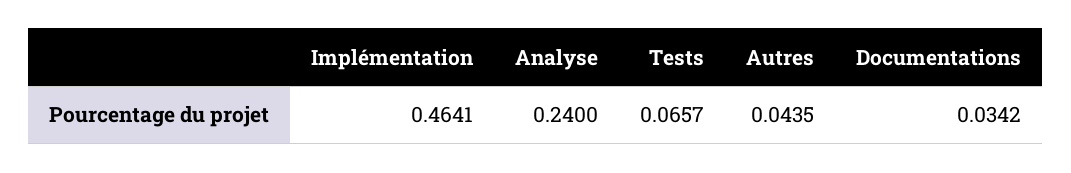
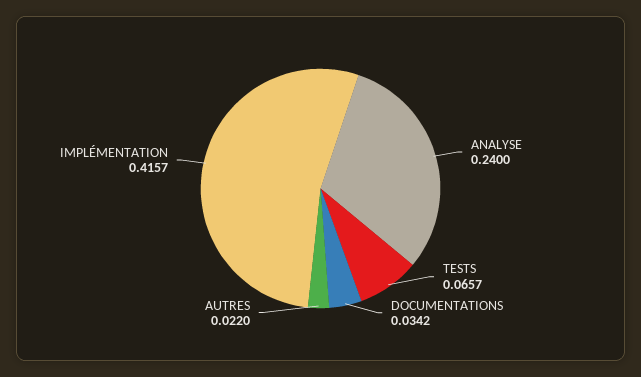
  {
-   "Implémentation": 0.4641,
+   "Implémentation": 0.4157,
    "Analyse": 0.24,
    "Tests": 0.0657,
-   "Autres": 0.0435,
+   "Autres": 0.022,
    "Documentations": 0.0342
  }

